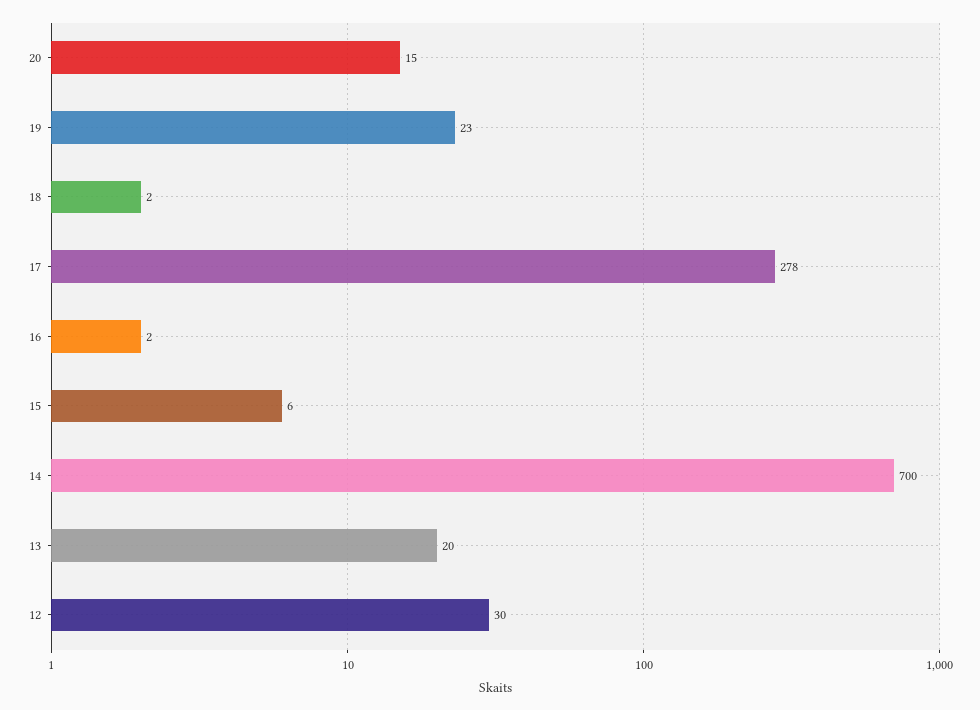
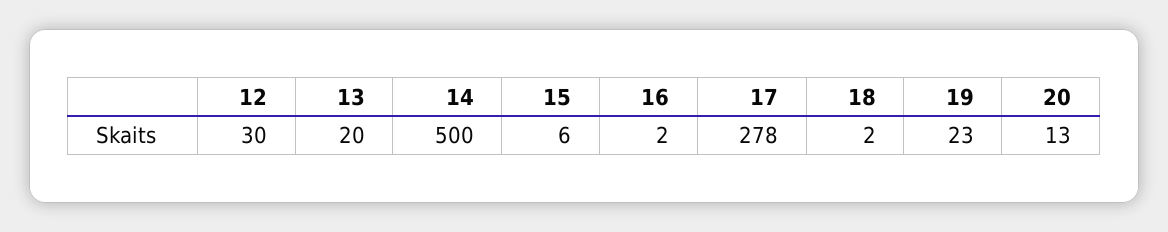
  {
-   "20": 15,
+   "20": 13,
    "19": 23,
    "18": 2,
    "17": 278,
    "16": 2,
    "15": 6,
-   "14": 700,
+   "14": 500,
    "13": 20,
    "12": 30
  }

